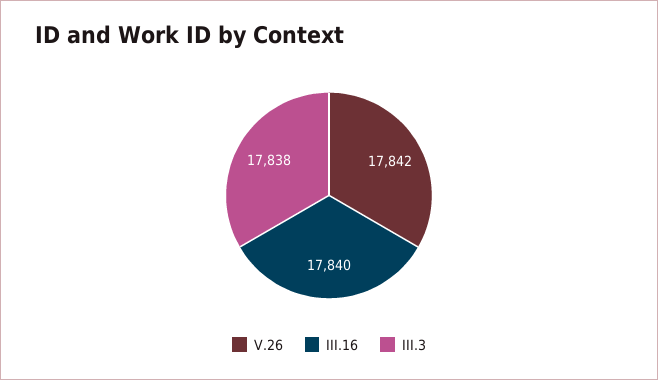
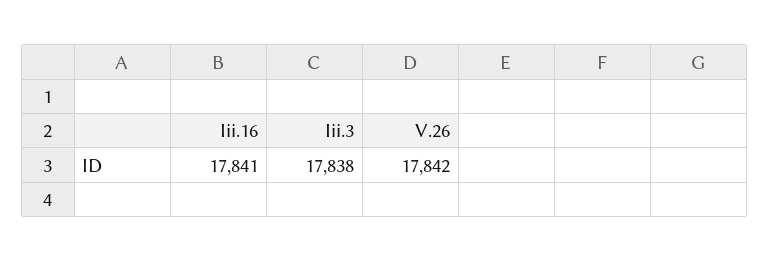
  {
    "V.26": 17842,
-   "III.16": 17840,
+   "III.16": 17841,
    "III.3": 17838
  }

